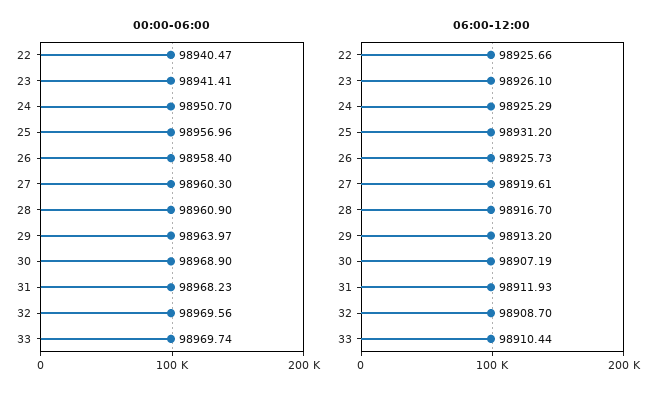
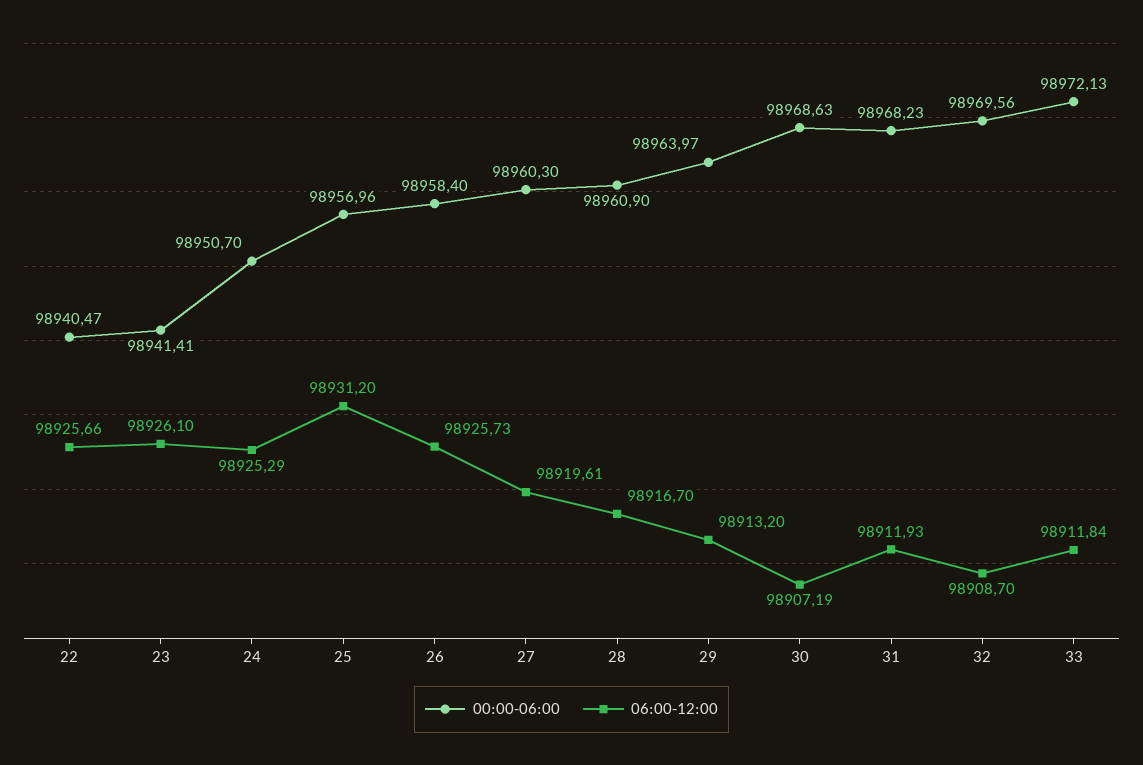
  {
    "00:00-06:00": {
      "22": 98940.47,
      "23": 98941.41,
      "24": 98950.7,
      "25": 98956.96,
      "26": 98958.4,
      "27": 98960.3,
      "28": 98960.9,
      "29": 98963.97,
-     "30": 98968.9,
+     "30": 98968.63,
      "31": 98968.23,
      "32": 98969.56,
-     "33": 98969.74
+     "33": 98972.13
    },
    "06:00-12:00": {
      "22": 98925.66,
      "23": 98926.1,
      "24": 98925.29,
      "25": 98931.2,
      "26": 98925.73,
      "27": 98919.61,
      "28": 98916.7,
      "29": 98913.2,
      "30": 98907.19,
      "31": 98911.93,
      "32": 98908.7,
-     "33": 98910.44
+     "33": 98911.84
    }
  }

